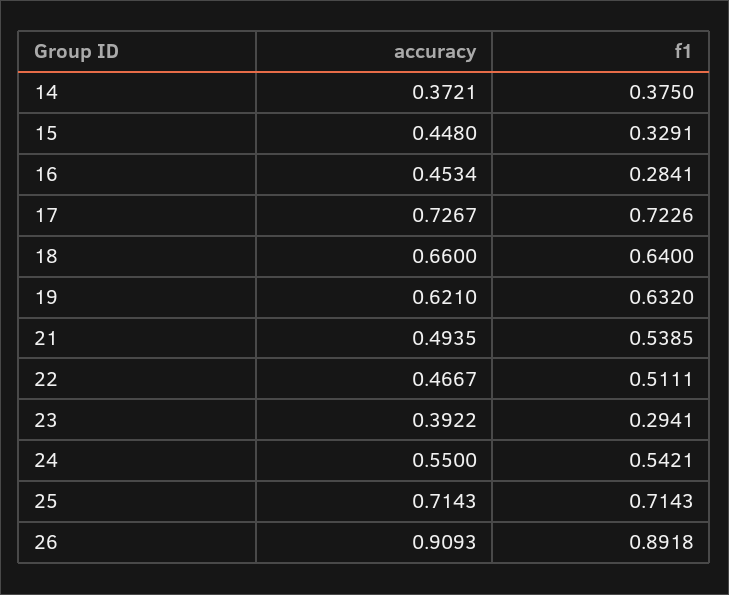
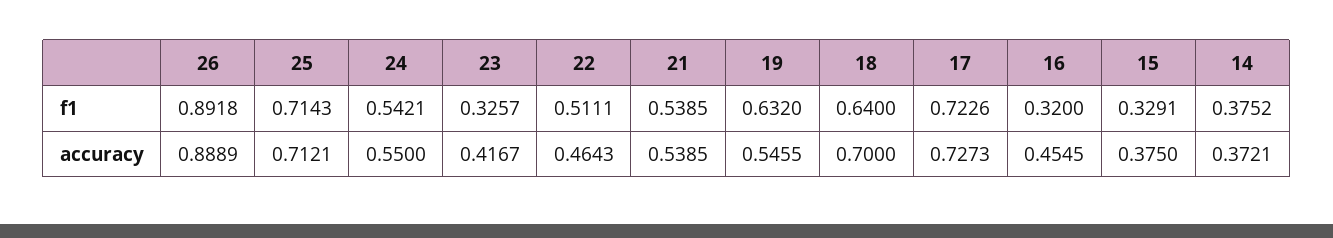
  {
    "accuracy": {
      "14": 0.3721,
-     "15": 0.448,
+     "15": 0.375,
-     "16": 0.4534,
+     "16": 0.4545,
-     "17": 0.7267,
+     "17": 0.7273,
-     "18": 0.66,
+     "18": 0.7,
-     "19": 0.621,
+     "19": 0.5455,
-     "21": 0.4935,
+     "21": 0.5385,
-     "22": 0.4667,
+     "22": 0.4643,
-     "23": 0.3922,
+     "23": 0.4167,
      "24": 0.55,
-     "25": 0.7143,
+     "25": 0.7121,
-     "26": 0.9093
+     "26": 0.8889
    },
    "f1": {
-     "14": 0.375,
+     "14": 0.3752,
      "15": 0.3291,
-     "16": 0.2841,
+     "16": 0.32,
      "17": 0.7226,
      "18": 0.64,
      "19": 0.632,
      "21": 0.5385,
      "22": 0.5111,
-     "23": 0.2941,
+     "23": 0.3257,
      "24": 0.5421,
      "25": 0.7143,
      "26": 0.8918
    }
  }

